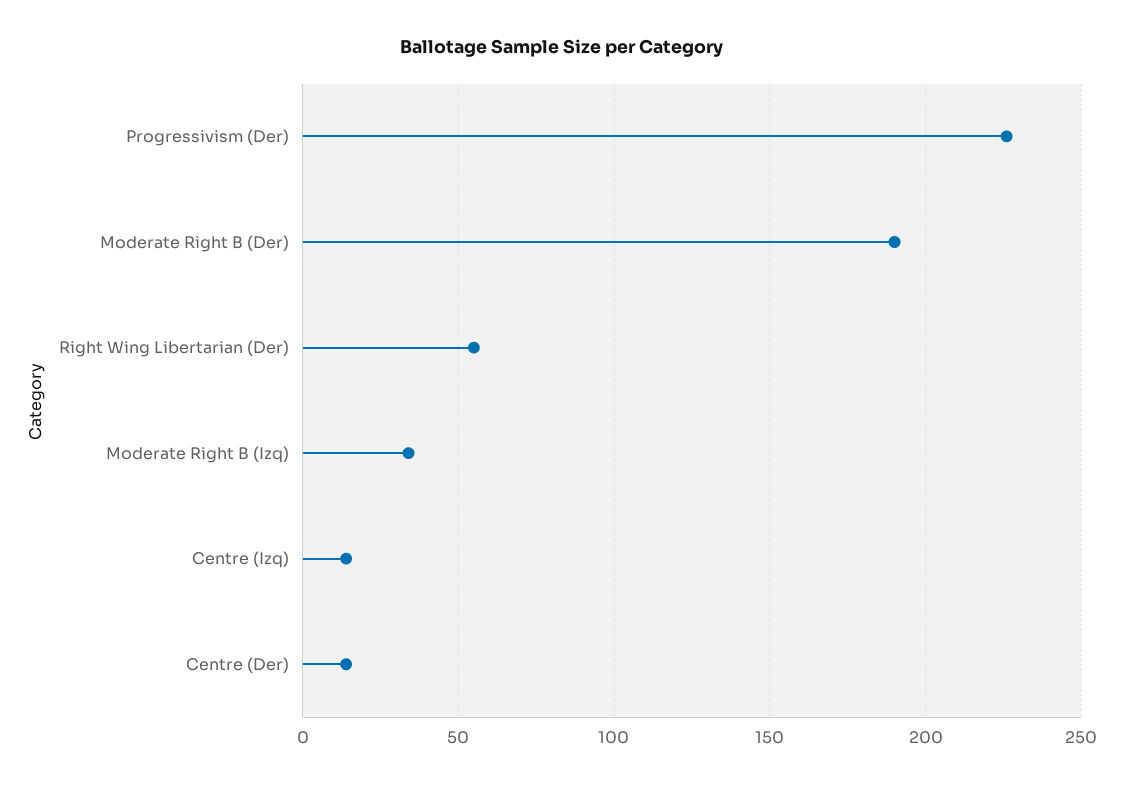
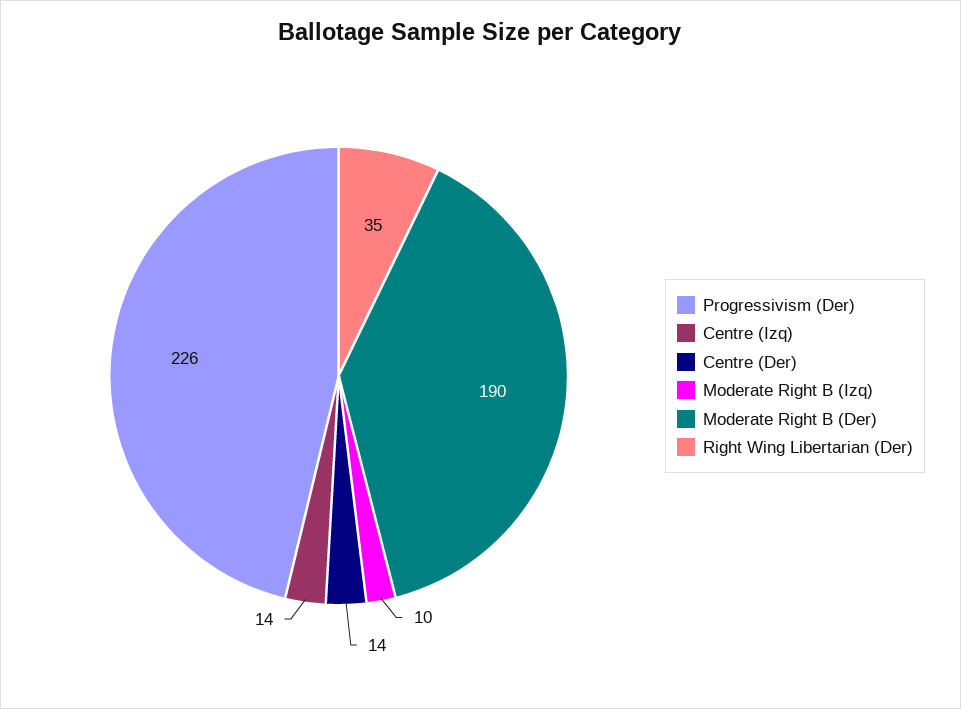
  {
    "Progressivism (Der)": 226,
    "Moderate Right B (Der)": 190,
-   "Right Wing Libertarian (Der)": 55,
+   "Right Wing Libertarian (Der)": 35,
-   "Moderate Right B (Izq)": 35,
+   "Moderate Right B (Izq)": 10,
    "Centre (Izq)": 14,
    "Centre (Der)": 14
  }

